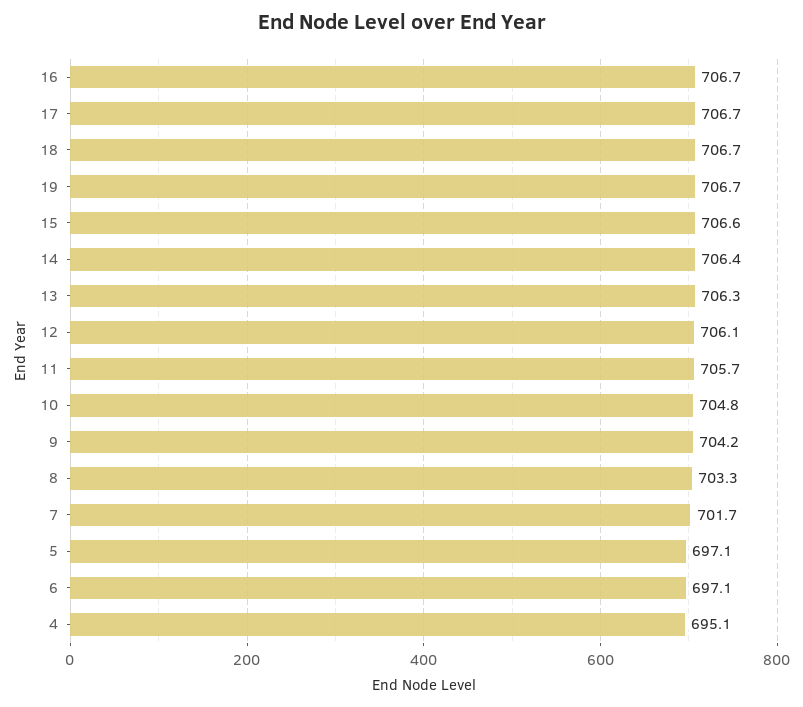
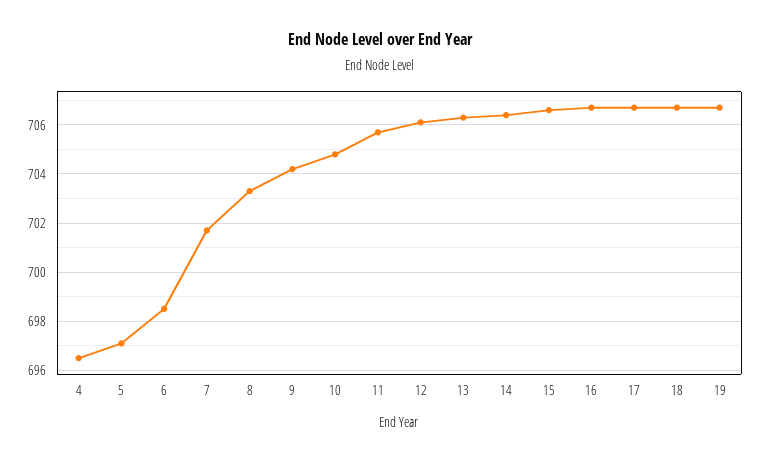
  {
    "16": 706.7,
    "17": 706.7,
    "18": 706.7,
    "19": 706.7,
    "15": 706.6,
    "14": 706.4,
    "13": 706.3,
    "12": 706.1,
    "11": 705.7,
    "10": 704.8,
    "9": 704.2,
    "8": 703.3,
    "7": 701.7,
    "5": 697.1,
-   "6": 697.1,
+   "6": 698.5,
-   "4": 695.1
+   "4": 696.5
  }

